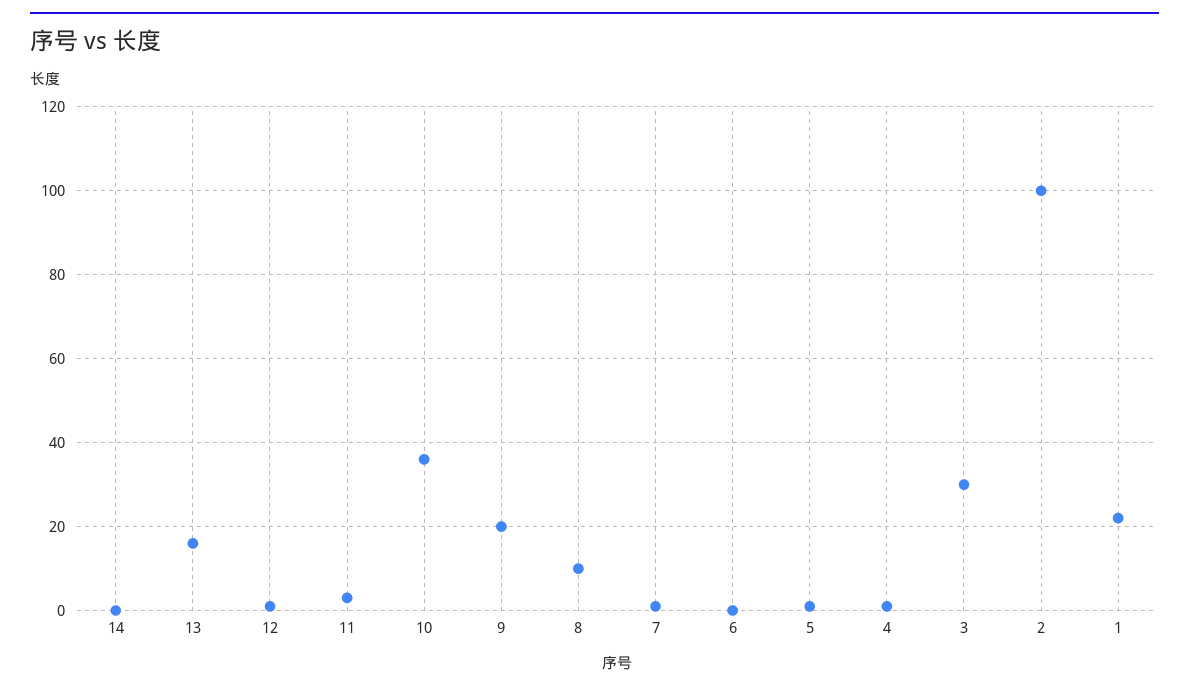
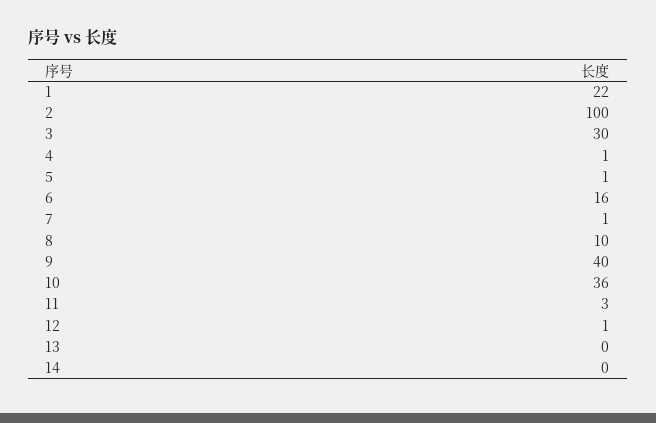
  {
    "14": 0,
-   "13": 15,
+   "13": 0,
    "12": 1,
    "11": 3,
    "10": 36,
-   "9": 20,
+   "9": 40,
    "8": 10,
    "7": 1,
-   "6": 0,
+   "6": 16,
    "5": 1,
    "4": 1,
    "3": 30,
    "2": 100,
    "1": 22
  }

